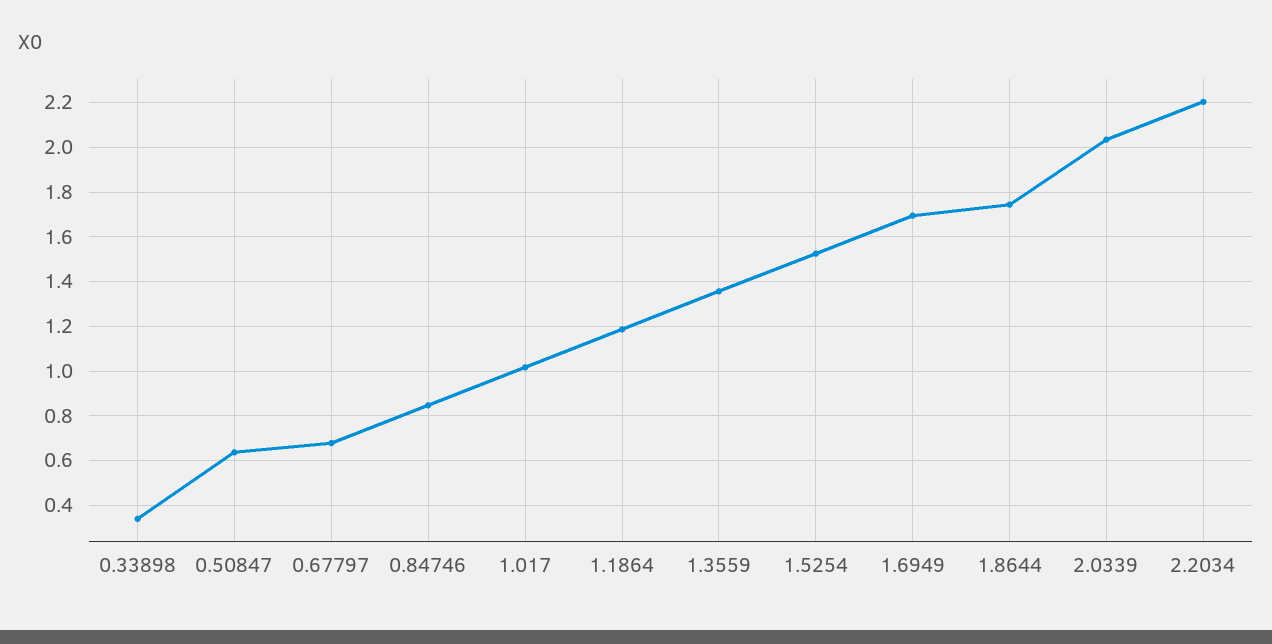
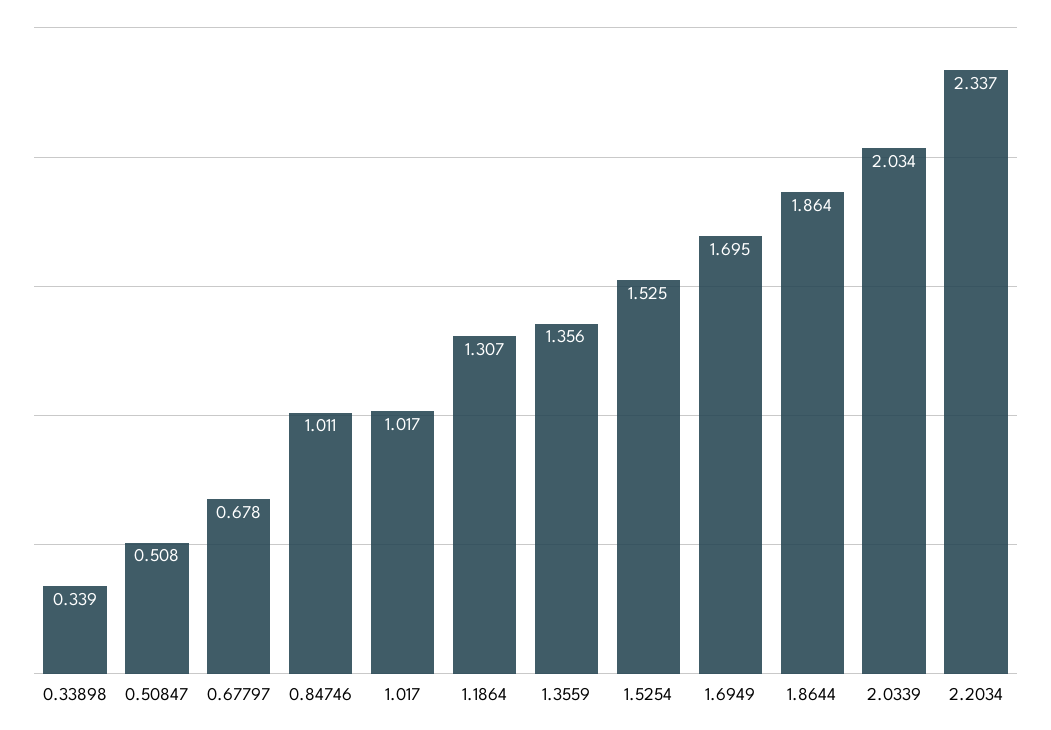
  {
    "0.33898": 0.339,
-   "0.50847": 0.65,
+   "0.50847": 0.508,
    "0.67797": 0.678,
-   "0.84746": 0.85,
+   "0.84746": 1.011,
    "1.017": 1.017,
-   "1.1864": 1.2,
+   "1.1864": 1.307,
    "1.3559": 1.356,
    "1.5254": 1.525,
    "1.6949": 1.695,
-   "1.8644": 1.75,
+   "1.8644": 1.864,
    "2.0339": 2.034,
-   "2.2034": 2.2
+   "2.2034": 2.337
  }

